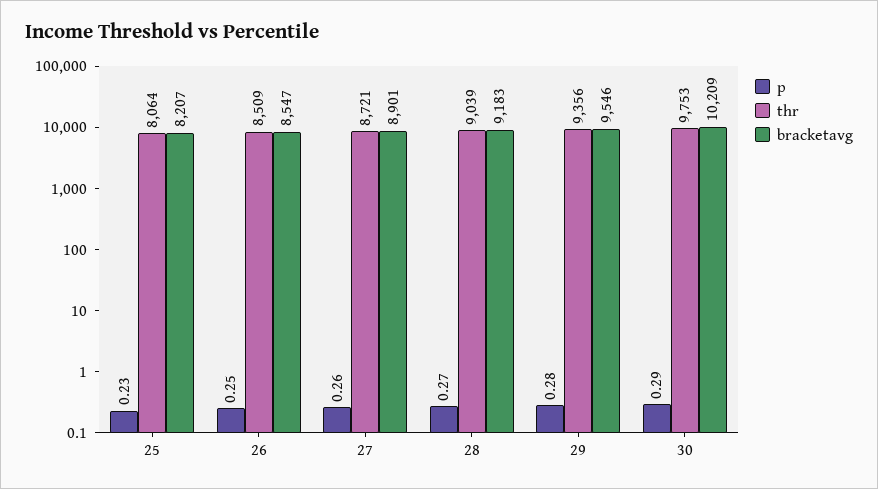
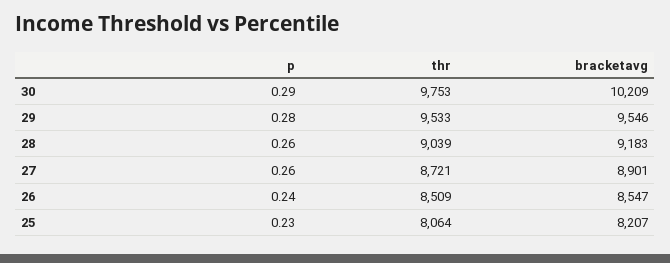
  {
    "p": {
      "25": 0.23,
-     "26": 0.25,
+     "26": 0.24,
      "27": 0.26,
-     "28": 0.27,
+     "28": 0.26,
      "29": 0.28,
      "30": 0.29
    },
    "thr": {
      "25": 8064,
      "26": 8509,
      "27": 8721,
      "28": 9039,
-     "29": 9356,
+     "29": 9533,
      "30": 9753
    },
    "bracketavg": {
      "25": 8207,
      "26": 8547,
      "27": 8901,
      "28": 9183,
      "29": 9546,
      "30": 10209
    }
  }

